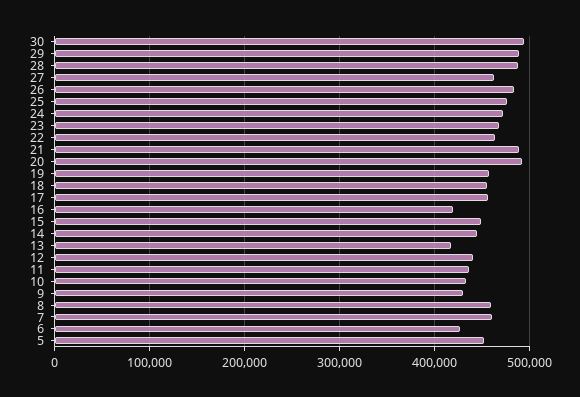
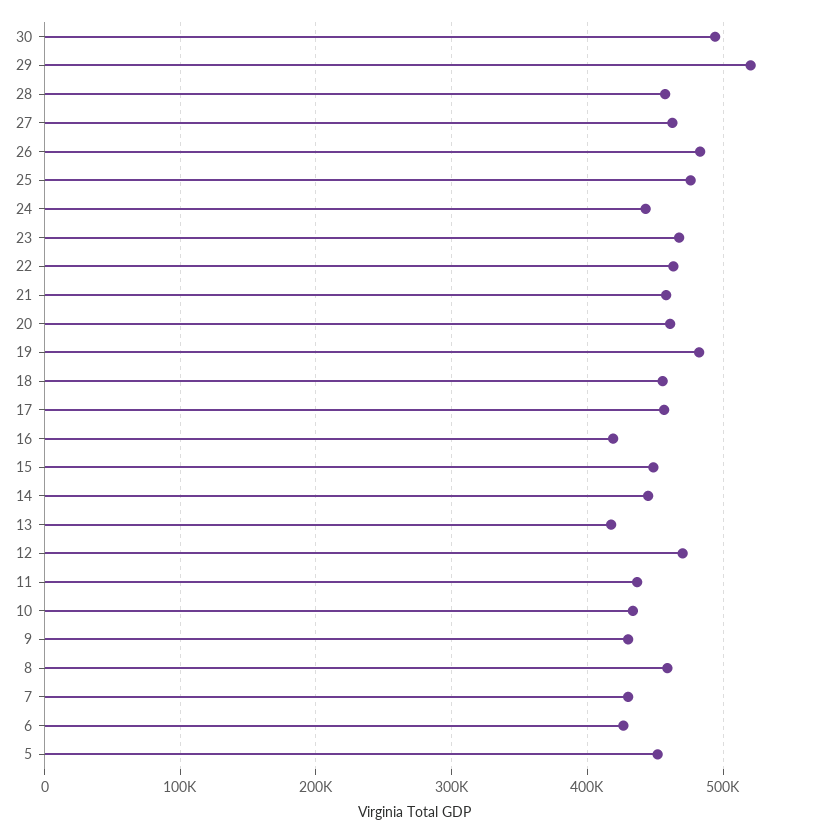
  {
    "30": 490000,
-   "29": 490000,
+   "29": 520000,
-   "28": 490000,
+   "28": 460000,
    "27": 460000,
    "26": 480000,
    "25": 480000,
-   "24": 470000,
+   "24": 440000,
    "23": 470000,
    "22": 460000,
-   "21": 490000,
+   "21": 460000,
-   "20": 490000,
+   "20": 460000,
-   "19": 460000,
+   "19": 480000,
    "18": 460000,
    "17": 460000,
    "16": 420000,
    "15": 450000,
    "14": 440000,
    "13": 420000,
-   "12": 440000,
+   "12": 470000,
    "11": 440000,
    "10": 430000,
    "9": 430000,
    "8": 460000,
-   "7": 460000,
+   "7": 430000,
    "6": 430000,
    "5": 450000
  }

